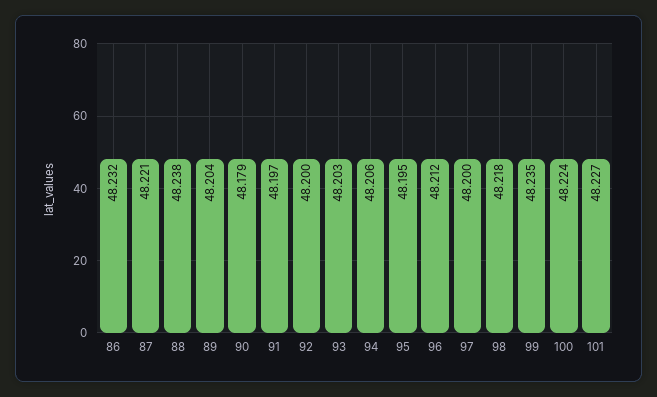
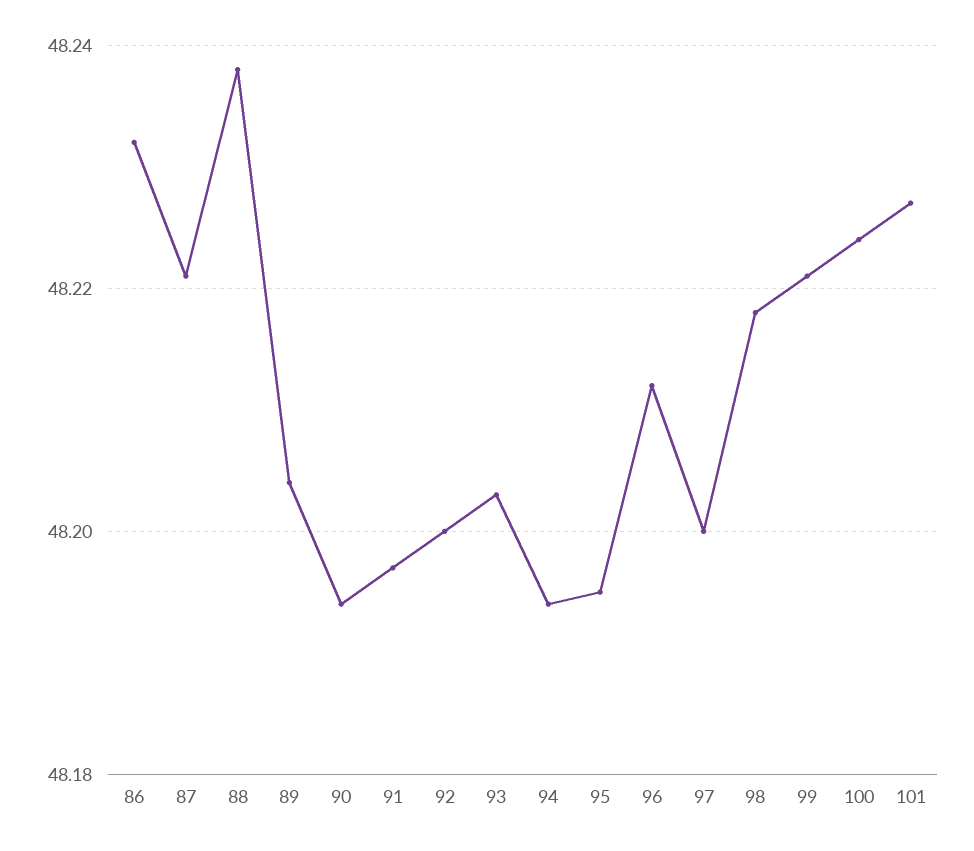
  {
    "86": 48.232,
    "87": 48.221,
    "88": 48.238,
    "89": 48.204,
-   "90": 48.179,
+   "90": 48.195,
    "91": 48.197,
    "92": 48.2,
    "93": 48.203,
-   "94": 48.206,
+   "94": 48.195,
    "95": 48.195,
    "96": 48.212,
    "97": 48.2,
    "98": 48.218,
-   "99": 48.235,
+   "99": 48.22,
    "100": 48.224,
    "101": 48.227
  }

